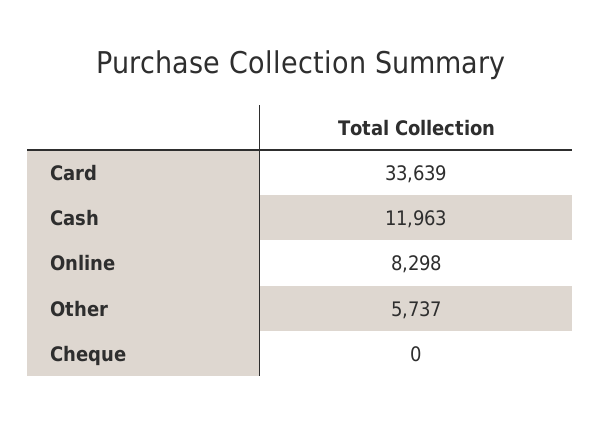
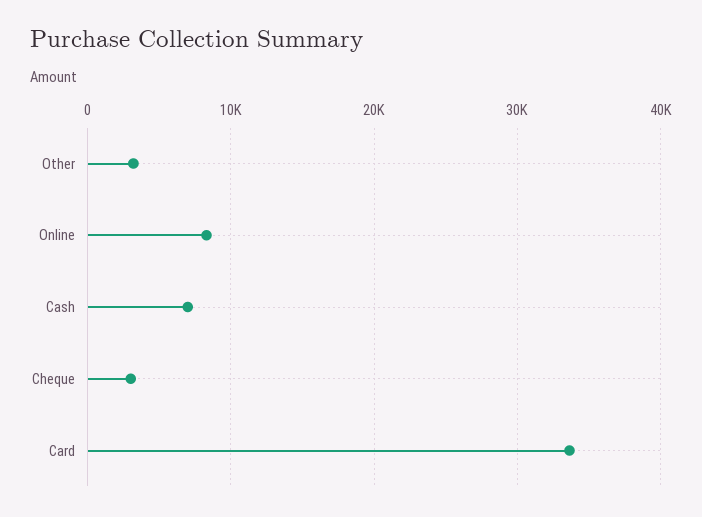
  {
    "Card": 33639,
-   "Cash": 11963,
+   "Cash": 7000,
    "Online": 8298,
-   "Other": 5737,
+   "Other": 3000,
-   "Cheque": 0
+   "Cheque": 3000
  }

